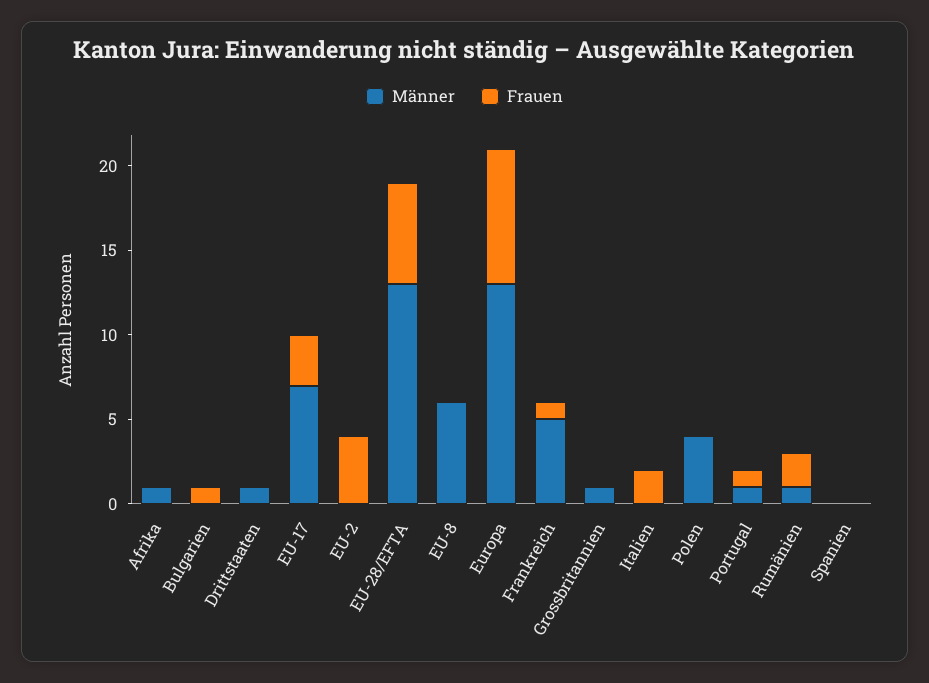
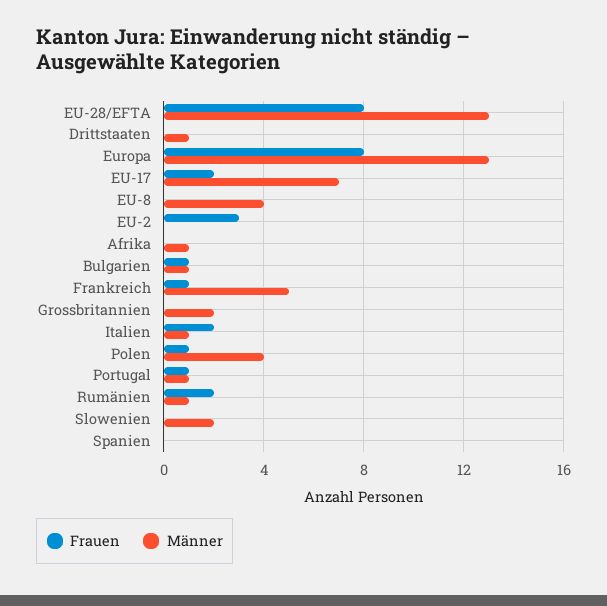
  {
    "Männer": {
      "Afrika": 1,
-     "Bulgarien": 0,
+     "Bulgarien": 1,
      "Drittstaaten": 1,
      "EU-17": 7,
      "EU-2": 0,
      "EU-28/EFTA": 13,
-     "EU-8": 6,
+     "EU-8": 4,
      "Europa": 13,
      "Frankreich": 5,
-     "Grossbritannien": 1,
+     "Grossbritannien": 2,
-     "Italien": 0,
+     "Italien": 1,
      "Polen": 4,
      "Portugal": 1,
      "Rumänien": 1,
-     "Spanien": 0
+     "Spanien": 0,
+     "Slowenien": 2
    },
    "Frauen": {
      "Afrika": 0,
      "Bulgarien": 1,
      "Drittstaaten": 0,
-     "EU-17": 3,
+     "EU-17": 2,
-     "EU-2": 4,
+     "EU-2": 3,
-     "EU-28/EFTA": 6,
+     "EU-28/EFTA": 8,
      "EU-8": 0,
      "Europa": 8,
      "Frankreich": 1,
      "Grossbritannien": 0,
      "Italien": 2,
-     "Polen": 0,
+     "Polen": 1,
      "Portugal": 1,
      "Rumänien": 2,
-     "Spanien": 0
+     "Spanien": 0,
+     "Slowenien": 0
    }
  }

